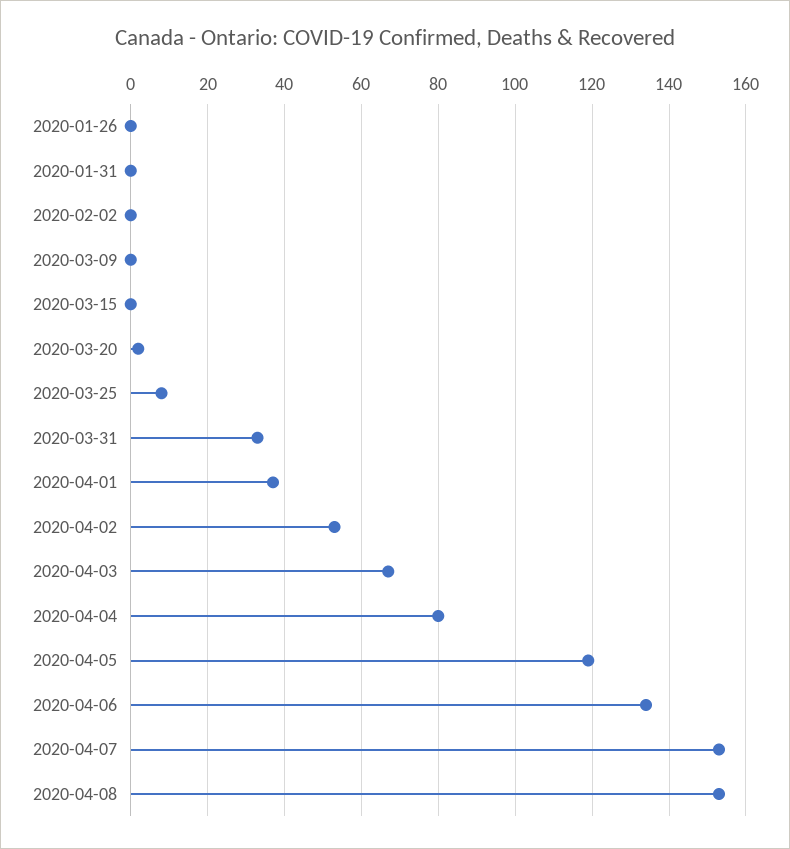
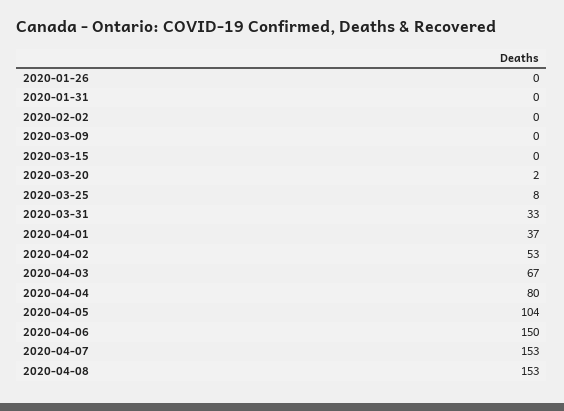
  {
    "2020-01-26": 0,
    "2020-01-31": 0,
    "2020-02-02": 0,
    "2020-03-09": 0,
    "2020-03-15": 0,
    "2020-03-20": 2,
    "2020-03-25": 8,
    "2020-03-31": 33,
    "2020-04-01": 37,
    "2020-04-02": 53,
    "2020-04-03": 67,
    "2020-04-04": 80,
-   "2020-04-05": 120,
+   "2020-04-05": 104,
-   "2020-04-06": 135,
+   "2020-04-06": 150,
    "2020-04-07": 153,
    "2020-04-08": 153
  }

